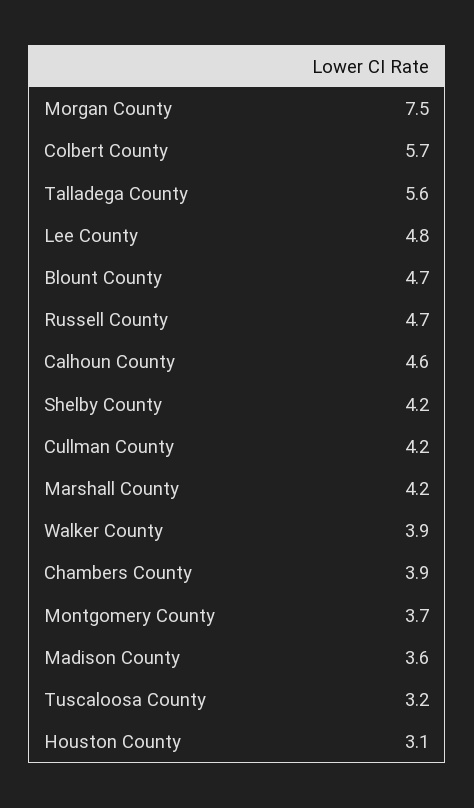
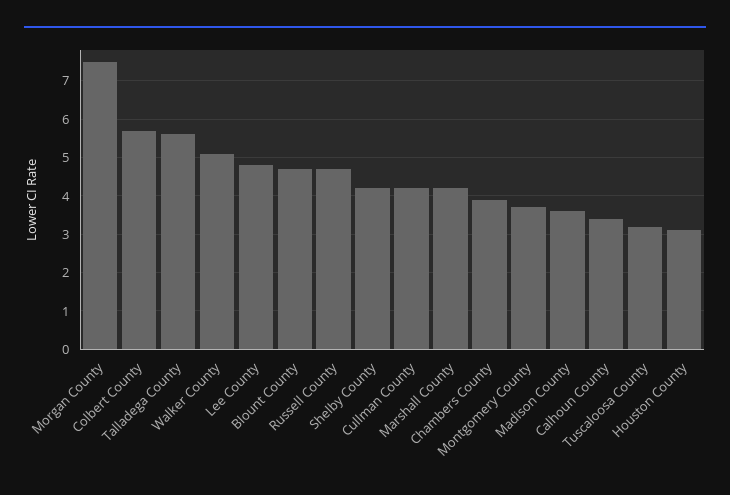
  {
    "Morgan County": 7.5,
    "Colbert County": 5.7,
    "Talladega County": 5.6,
    "Lee County": 4.8,
    "Blount County": 4.7,
    "Russell County": 4.7,
-   "Calhoun County": 4.6,
+   "Calhoun County": 3.5,
    "Shelby County": 4.2,
    "Cullman County": 4.2,
    "Marshall County": 4.2,
-   "Walker County": 3.9,
+   "Walker County": 5,
    "Chambers County": 3.9,
    "Montgomery County": 3.7,
    "Madison County": 3.6,
    "Tuscaloosa County": 3.2,
    "Houston County": 3.1
  }

